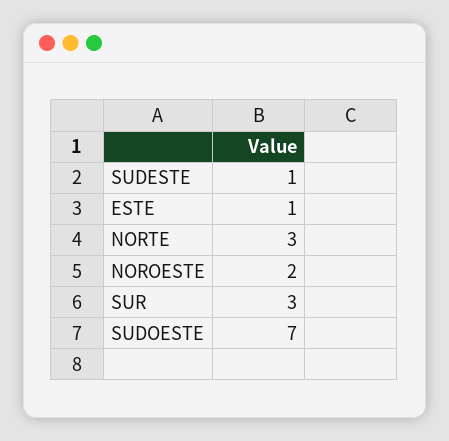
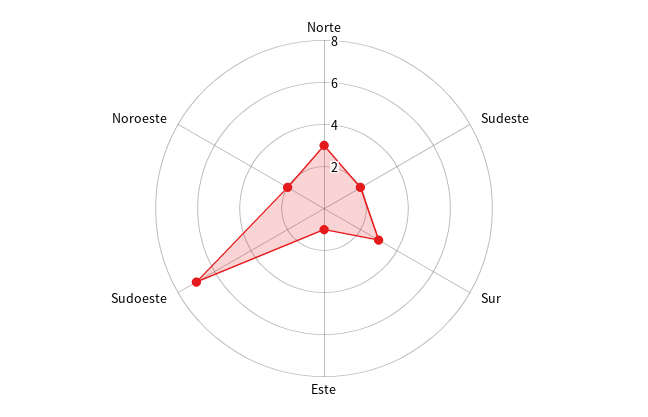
  {
-   "SUDESTE": 1,
+   "SUDESTE": 2,
    "ESTE": 1,
    "NORTE": 3,
    "NOROESTE": 2,
    "SUR": 3,
    "SUDOESTE": 7
  }

